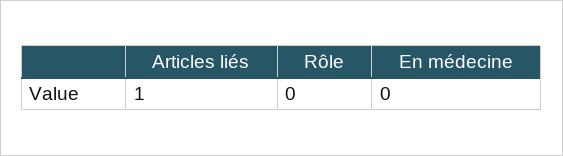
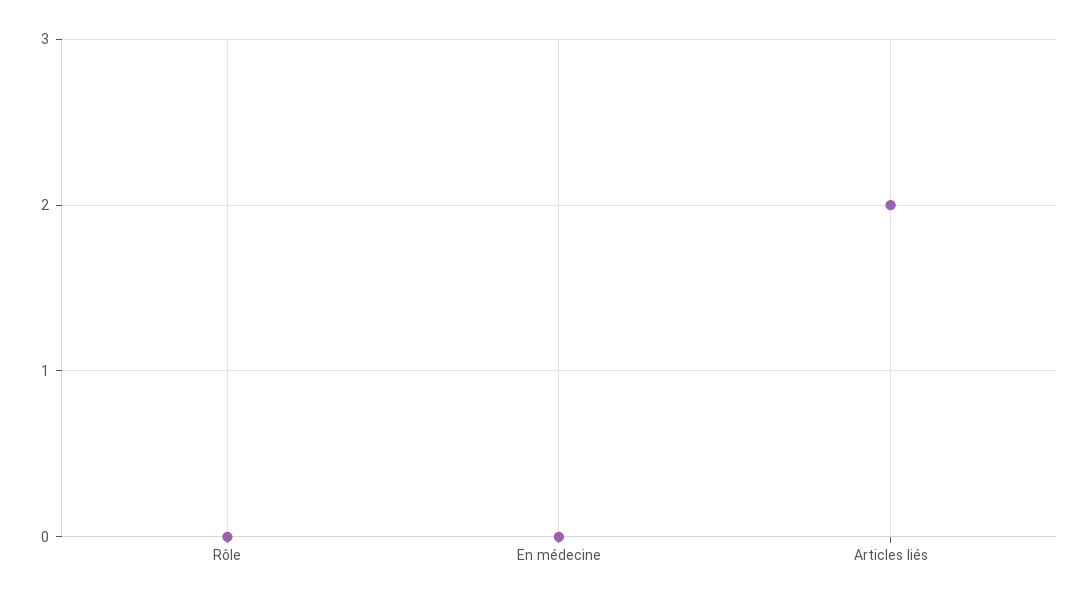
  {
-   "Articles liés": 1,
+   "Articles liés": 2,
    "Rôle": 0,
    "En médecine": 0
  }

